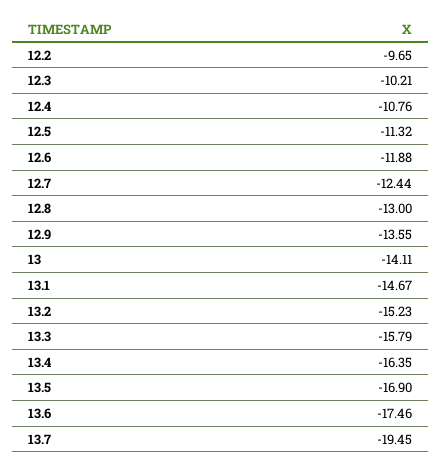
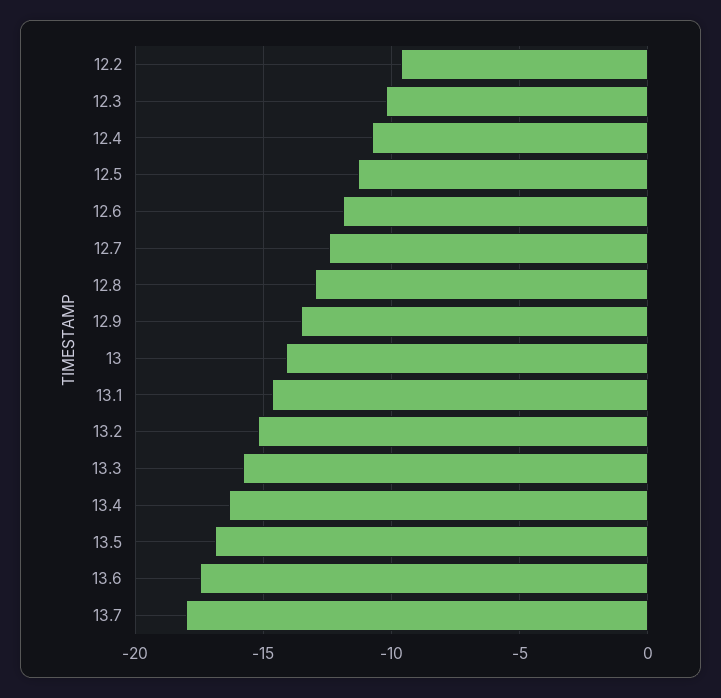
  {
    "12.2": -9.65,
    "12.3": -10.21,
    "12.4": -10.76,
    "12.5": -11.32,
    "12.6": -11.88,
    "12.7": -12.44,
    "12.8": -13,
    "12.9": -13.55,
    "13": -14.11,
    "13.1": -14.67,
    "13.2": -15.23,
    "13.3": -15.79,
    "13.4": -16.35,
    "13.5": -16.9,
    "13.6": -17.46,
-   "13.7": -19.45
+   "13.7": -18
  }

